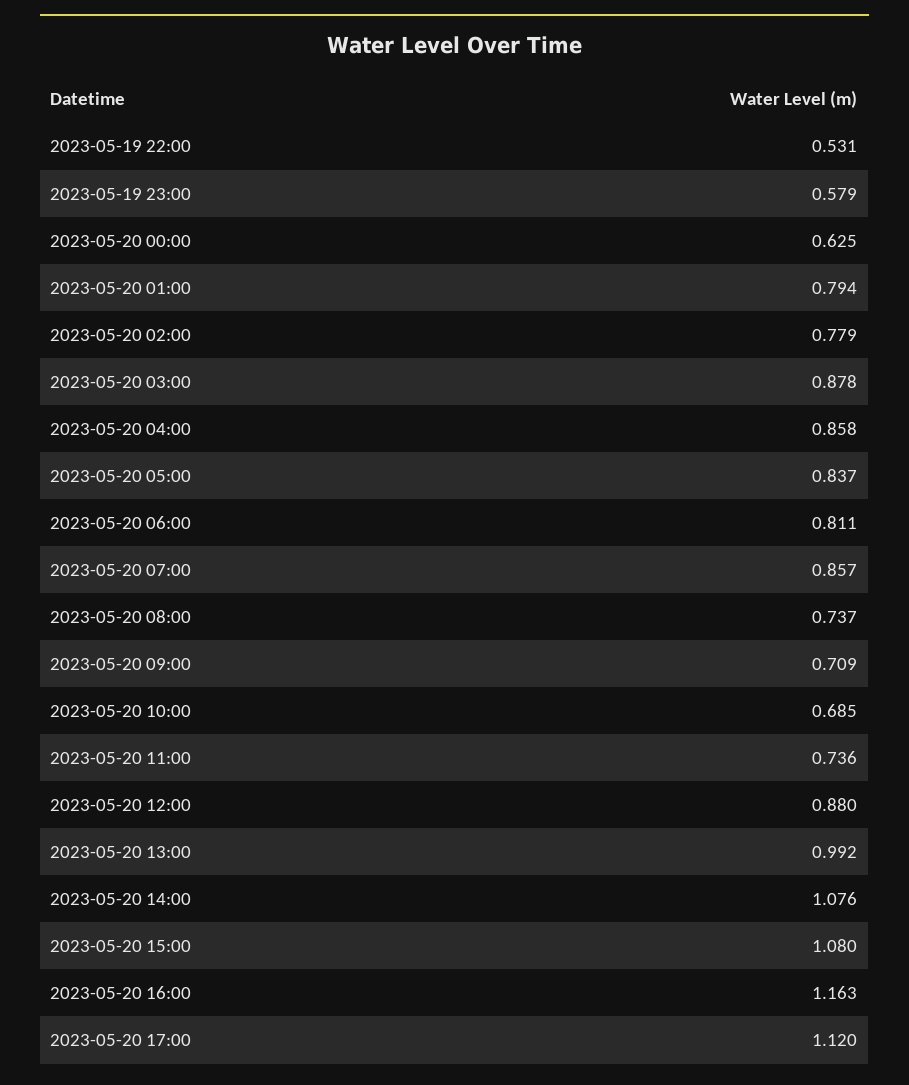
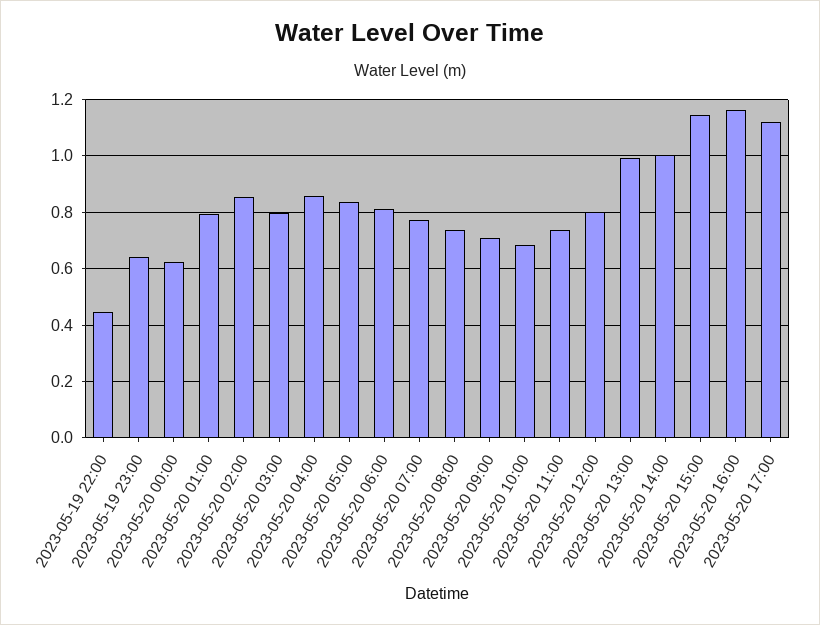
  {
-   "2023-05-19 22:00": 0.531,
+   "2023-05-19 22:00": 0.45,
-   "2023-05-19 23:00": 0.579,
+   "2023-05-19 23:00": 0.65,
    "2023-05-20 00:00": 0.625,
    "2023-05-20 01:00": 0.794,
-   "2023-05-20 02:00": 0.779,
+   "2023-05-20 02:00": 0.85,
-   "2023-05-20 03:00": 0.878,
+   "2023-05-20 03:00": 0.8,
    "2023-05-20 04:00": 0.858,
    "2023-05-20 05:00": 0.837,
    "2023-05-20 06:00": 0.811,
-   "2023-05-20 07:00": 0.857,
+   "2023-05-20 07:00": 0.775,
    "2023-05-20 08:00": 0.737,
    "2023-05-20 09:00": 0.709,
    "2023-05-20 10:00": 0.685,
    "2023-05-20 11:00": 0.736,
-   "2023-05-20 12:00": 0.88,
+   "2023-05-20 12:00": 0.8,
    "2023-05-20 13:00": 0.992,
-   "2023-05-20 14:00": 1.076,
+   "2023-05-20 14:00": 1,
-   "2023-05-20 15:00": 1.08,
+   "2023-05-20 15:00": 1.15,
    "2023-05-20 16:00": 1.163,
    "2023-05-20 17:00": 1.12
  }

